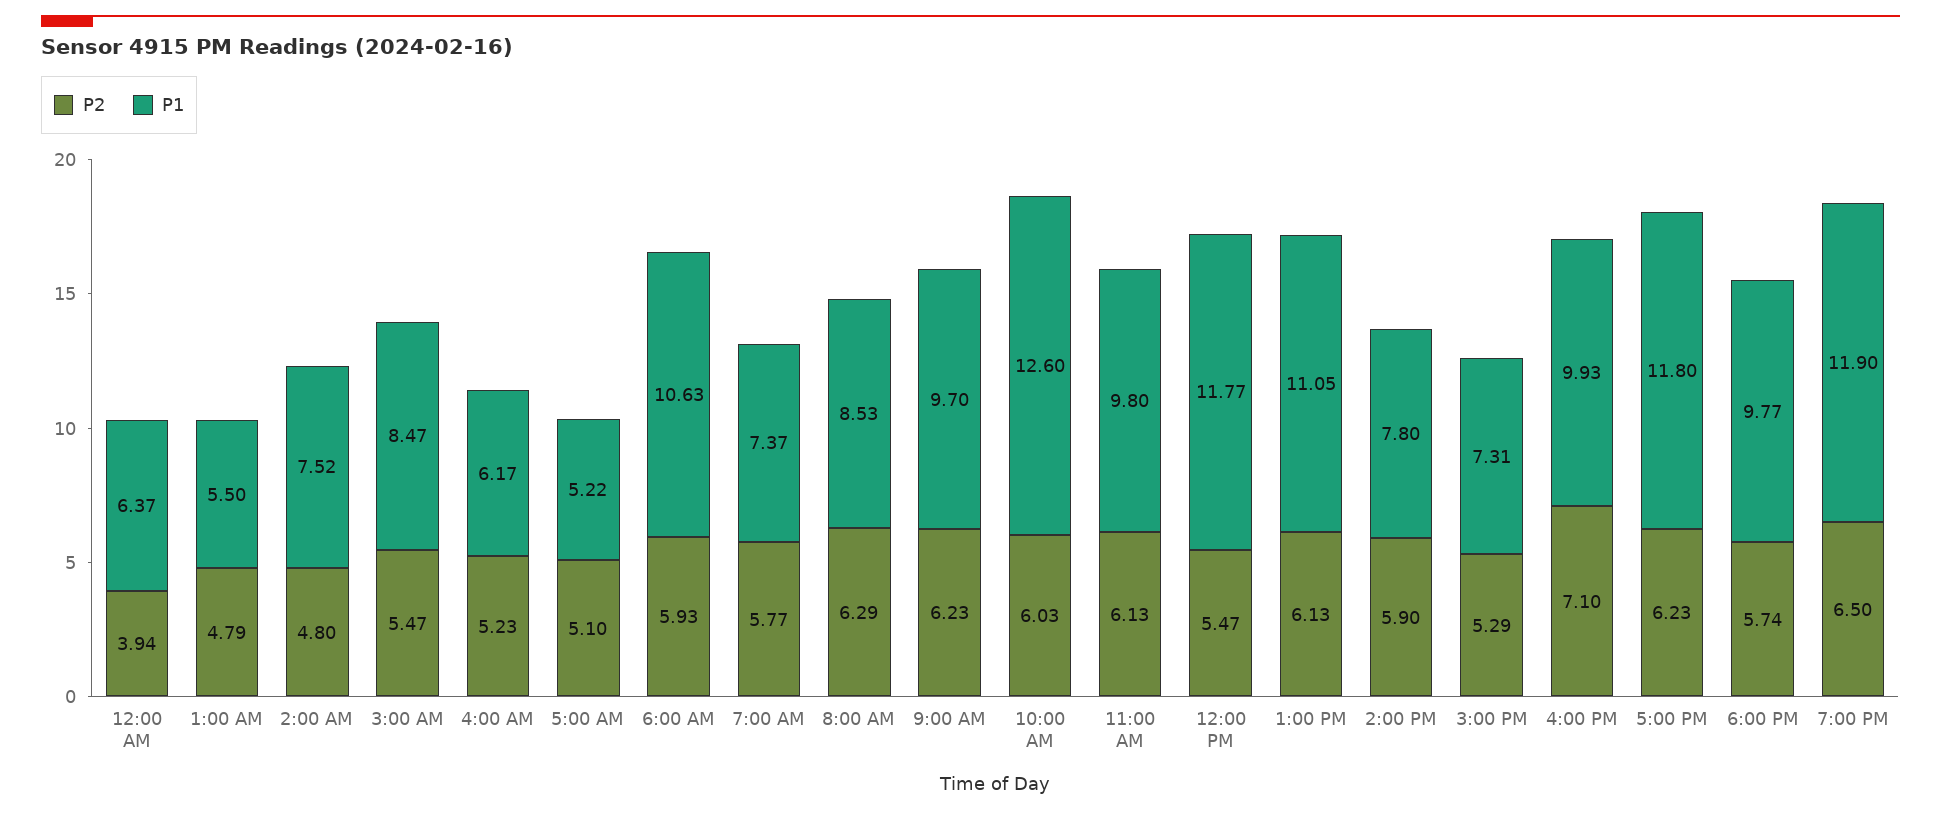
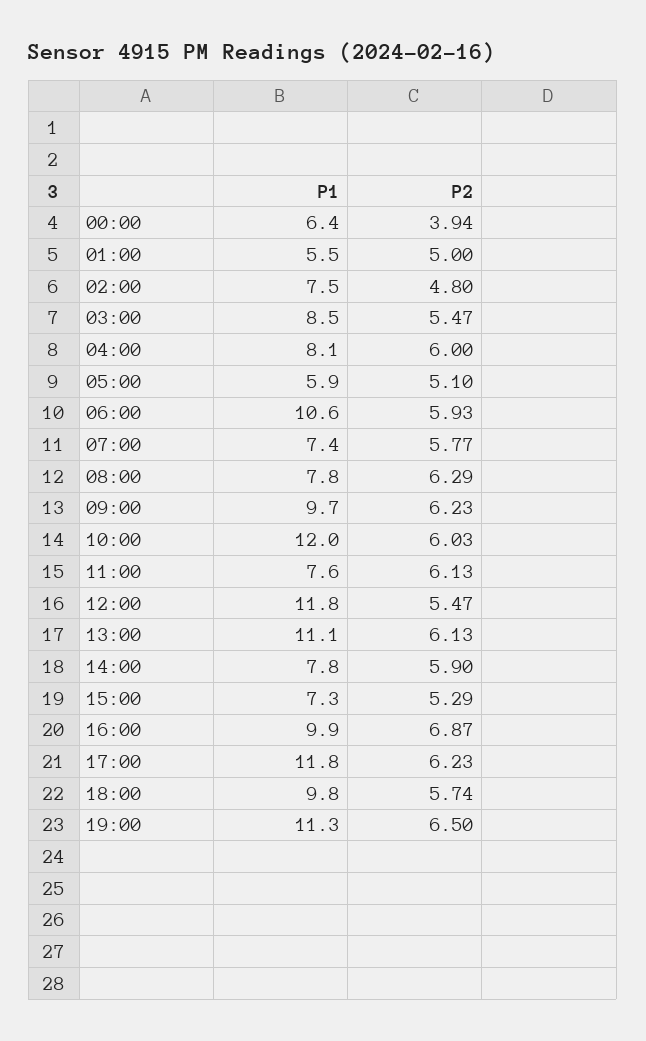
  {
    "P2": {
      "12:00 AM": 3.94,
-     "1:00 AM": 4.79,
+     "1:00 AM": 5,
      "2:00 AM": 4.8,
      "3:00 AM": 5.47,
-     "4:00 AM": 5.23,
+     "4:00 AM": 6,
      "5:00 AM": 5.1,
      "6:00 AM": 5.93,
      "7:00 AM": 5.77,
      "8:00 AM": 6.29,
      "9:00 AM": 6.23,
      "10:00 AM": 6.03,
      "11:00 AM": 6.13,
      "12:00 PM": 5.47,
      "1:00 PM": 6.13,
      "2:00 PM": 5.9,
      "3:00 PM": 5.29,
-     "4:00 PM": 7.1,
+     "4:00 PM": 6.87,
      "5:00 PM": 6.23,
      "6:00 PM": 5.74,
      "7:00 PM": 6.5
    },
    "P1": {
      "12:00 AM": 6.37,
      "1:00 AM": 5.5,
      "2:00 AM": 7.52,
      "3:00 AM": 8.47,
-     "4:00 AM": 6.17,
+     "4:00 AM": 8.1,
-     "5:00 AM": 5.22,
+     "5:00 AM": 5.9,
      "6:00 AM": 10.63,
      "7:00 AM": 7.37,
-     "8:00 AM": 8.53,
+     "8:00 AM": 7.8,
      "9:00 AM": 9.7,
-     "10:00 AM": 12.6,
+     "10:00 AM": 12,
-     "11:00 AM": 9.8,
+     "11:00 AM": 7.6,
      "12:00 PM": 11.77,
      "1:00 PM": 11.05,
      "2:00 PM": 7.8,
      "3:00 PM": 7.31,
      "4:00 PM": 9.93,
      "5:00 PM": 11.8,
      "6:00 PM": 9.77,
-     "7:00 PM": 11.9
+     "7:00 PM": 11.3
    }
  }

